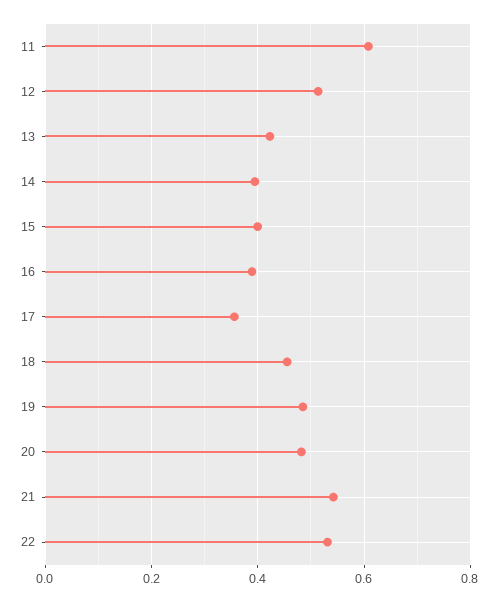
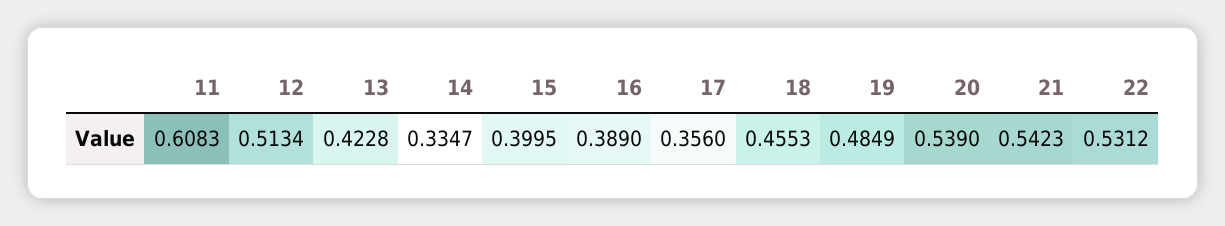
  {
    "11": 0.6083,
    "12": 0.5134,
    "13": 0.4228,
-   "14": 0.4,
+   "14": 0.3347,
    "15": 0.3995,
    "16": 0.389,
    "17": 0.356,
    "18": 0.4553,
    "19": 0.4849,
-   "20": 0.48,
+   "20": 0.539,
    "21": 0.5423,
    "22": 0.5312
  }

